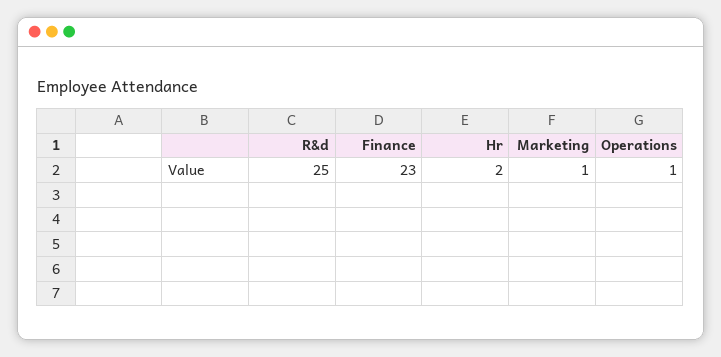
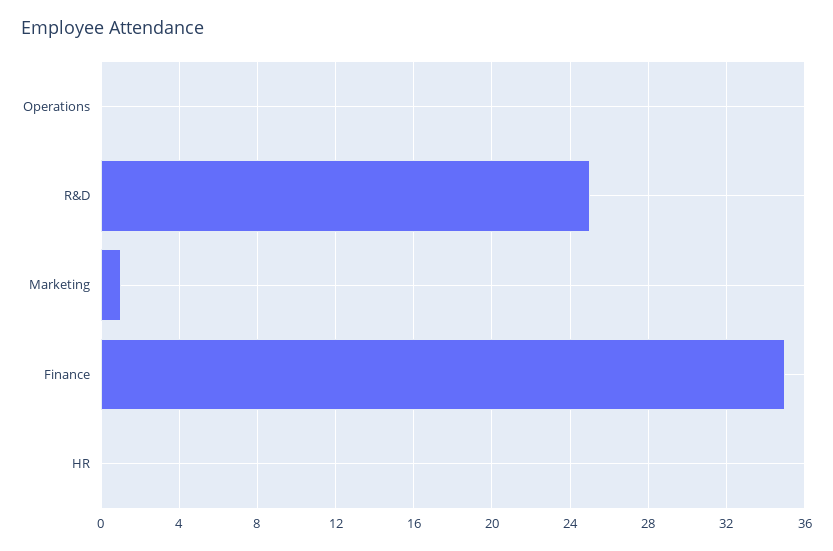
  {
    "R&d": 25,
-   "Finance": 23,
+   "Finance": 35,
-   "Hr": 2,
+   "Hr": 0,
    "Marketing": 1,
-   "Operations": 1
+   "Operations": 0
  }

